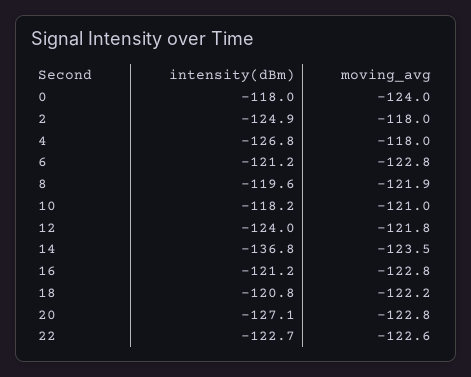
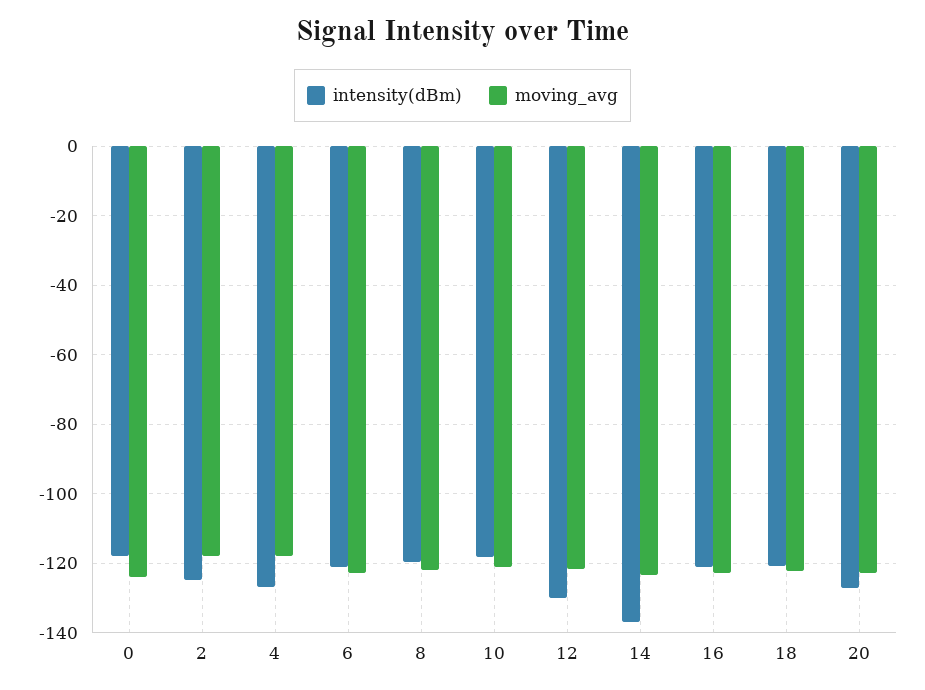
  {
    "intensity(dBm)": {
      "0": -118,
      "2": -124.9,
      "4": -126.8,
      "6": -121.2,
      "8": -119.6,
      "10": -118.2,
-     "12": -124,
+     "12": -130,
      "14": -136.8,
      "16": -121.2,
      "18": -120.8,
-     "20": -127.1,
+     "20": -127.1
-     "22": -122.7
    },
    "moving_avg": {
      "0": -124,
      "2": -118,
      "4": -118,
      "6": -122.8,
      "8": -121.9,
      "10": -121,
      "12": -121.8,
      "14": -123.5,
      "16": -122.8,
      "18": -122.2,
-     "20": -122.8,
+     "20": -122.8
-     "22": -122.6
    }
  }

